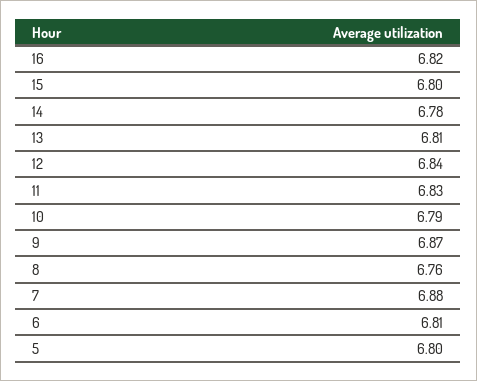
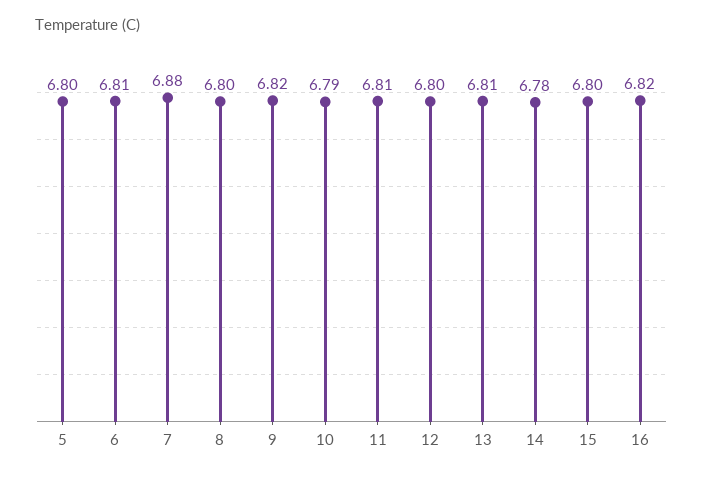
  {
    "16": 6.82,
    "15": 6.8,
    "14": 6.78,
    "13": 6.81,
-   "12": 6.84,
+   "12": 6.8,
-   "11": 6.83,
+   "11": 6.81,
    "10": 6.79,
-   "9": 6.87,
+   "9": 6.82,
-   "8": 6.76,
+   "8": 6.8,
    "7": 6.88,
    "6": 6.81,
    "5": 6.8
  }

